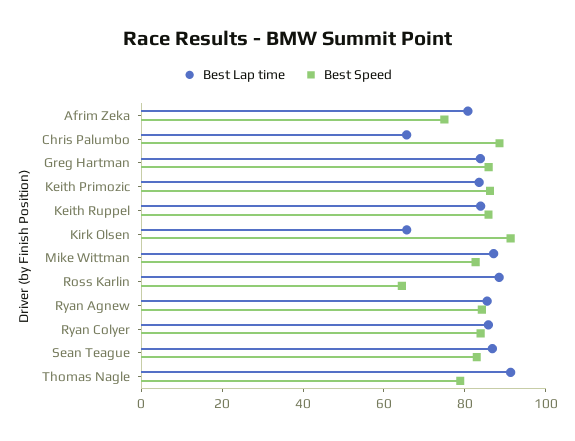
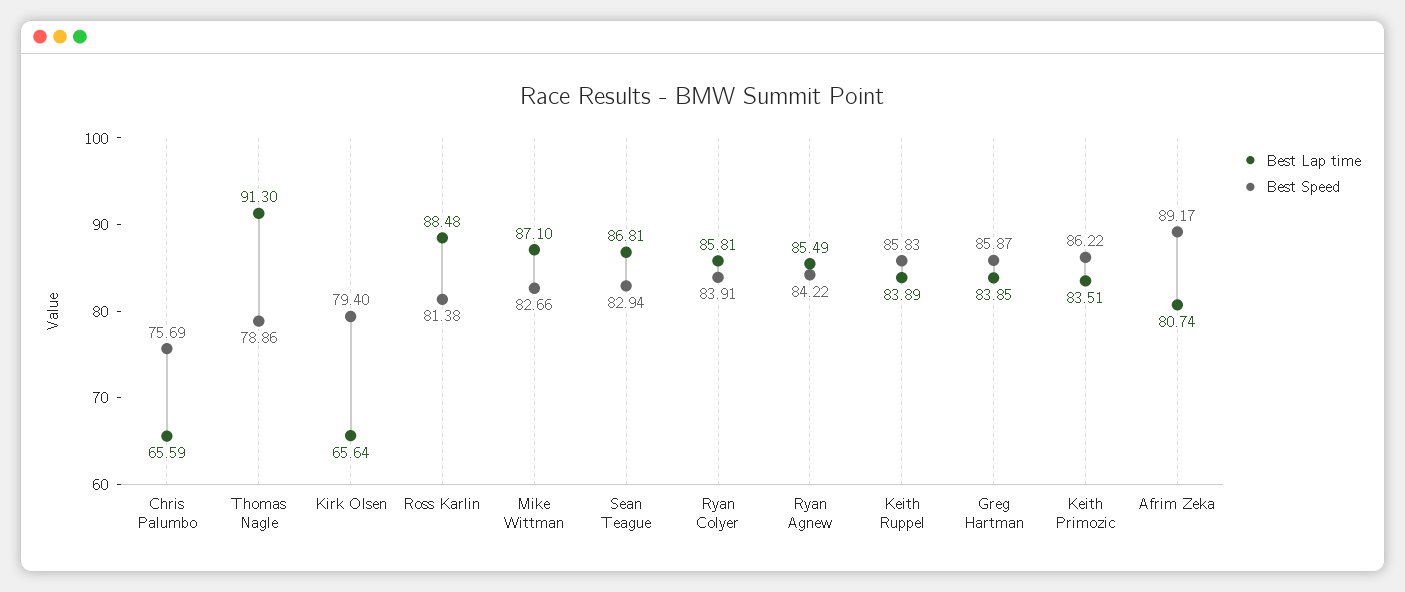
  {
    "Best Lap time": {
      "Afrim Zeka": 80.74,
      "Chris Palumbo": 65.59,
      "Greg Hartman": 83.85,
      "Keith Primozic": 83.51,
      "Keith Ruppel": 83.89,
      "Kirk Olsen": 65.64,
      "Mike Wittman": 87.1,
      "Ross Karlin": 88.48,
      "Ryan Agnew": 85.49,
      "Ryan Colyer": 85.81,
      "Sean Teague": 86.81,
      "Thomas Nagle": 91.3
    },
    "Best Speed": {
-     "Afrim Zeka": 75,
+     "Afrim Zeka": 89.17,
-     "Chris Palumbo": 90,
+     "Chris Palumbo": 75.69,
      "Greg Hartman": 85.87,
      "Keith Primozic": 86.22,
      "Keith Ruppel": 85.83,
-     "Kirk Olsen": 90,
+     "Kirk Olsen": 79.4,
      "Mike Wittman": 82.66,
-     "Ross Karlin": 65,
+     "Ross Karlin": 81.38,
      "Ryan Agnew": 84.22,
      "Ryan Colyer": 83.91,
      "Sean Teague": 82.94,
      "Thomas Nagle": 78.86
    }
  }

